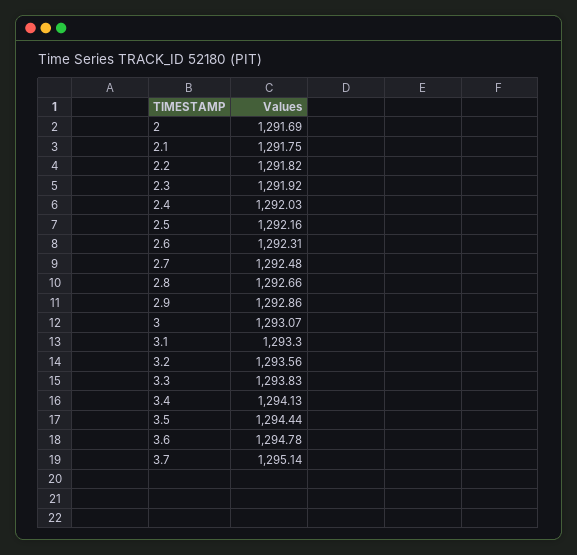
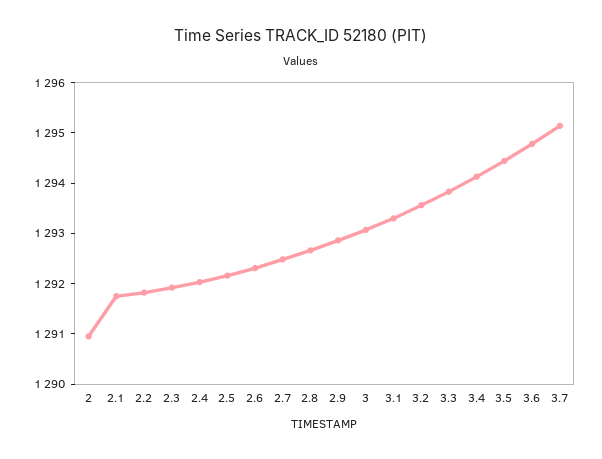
  {
-   "2": 1291.69,
+   "2": 1291,
    "2.1": 1291.75,
    "2.2": 1291.82,
    "2.3": 1291.92,
    "2.4": 1292.03,
    "2.5": 1292.16,
    "2.6": 1292.31,
    "2.7": 1292.48,
    "2.8": 1292.66,
    "2.9": 1292.86,
    "3": 1293.07,
    "3.1": 1293.3,
    "3.2": 1293.56,
    "3.3": 1293.83,
    "3.4": 1294.13,
    "3.5": 1294.44,
    "3.6": 1294.78,
    "3.7": 1295.14
  }

